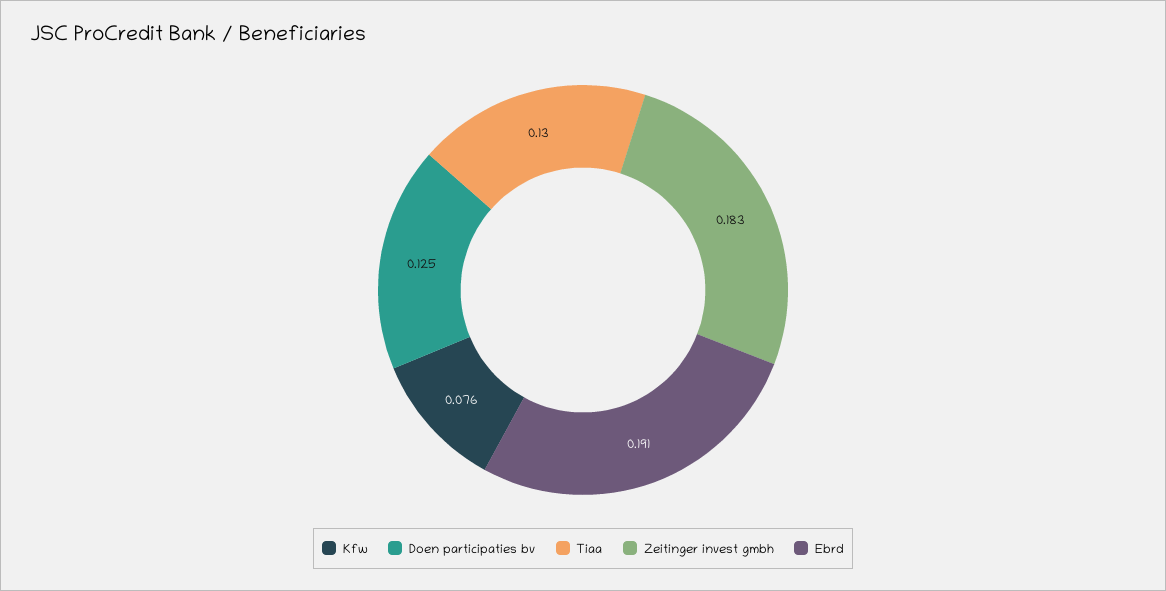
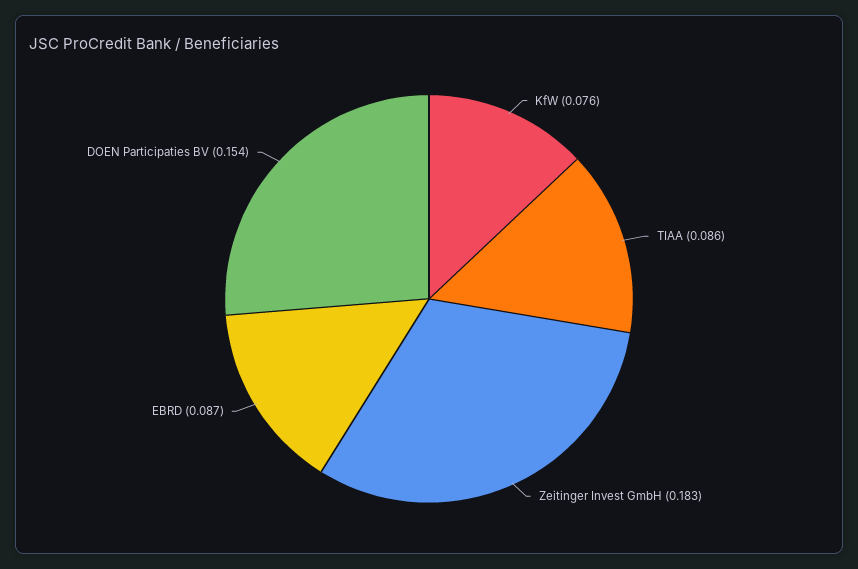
  {
    "Kfw": 0.076,
-   "Doen participaties bv": 0.125,
+   "Doen participaties bv": 0.154,
-   "Tiaa": 0.13,
+   "Tiaa": 0.086,
    "Zeitinger invest gmbh": 0.183,
-   "Ebrd": 0.191
+   "Ebrd": 0.087
  }

